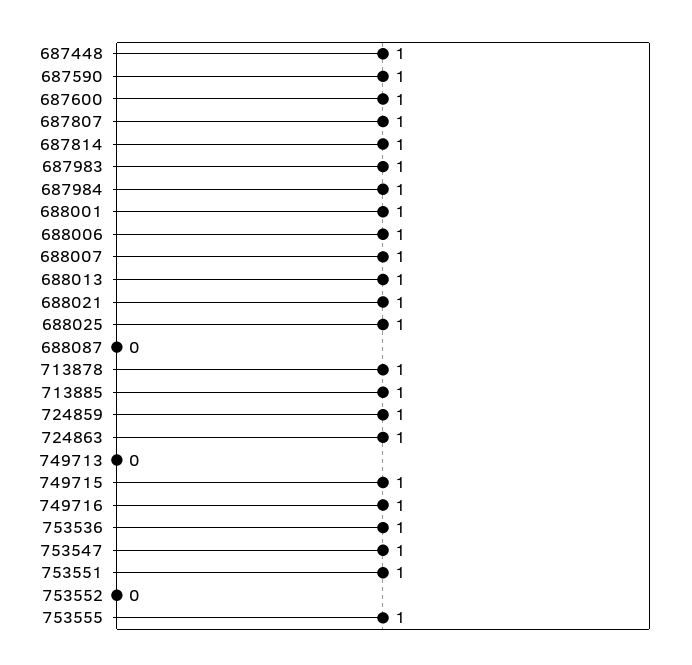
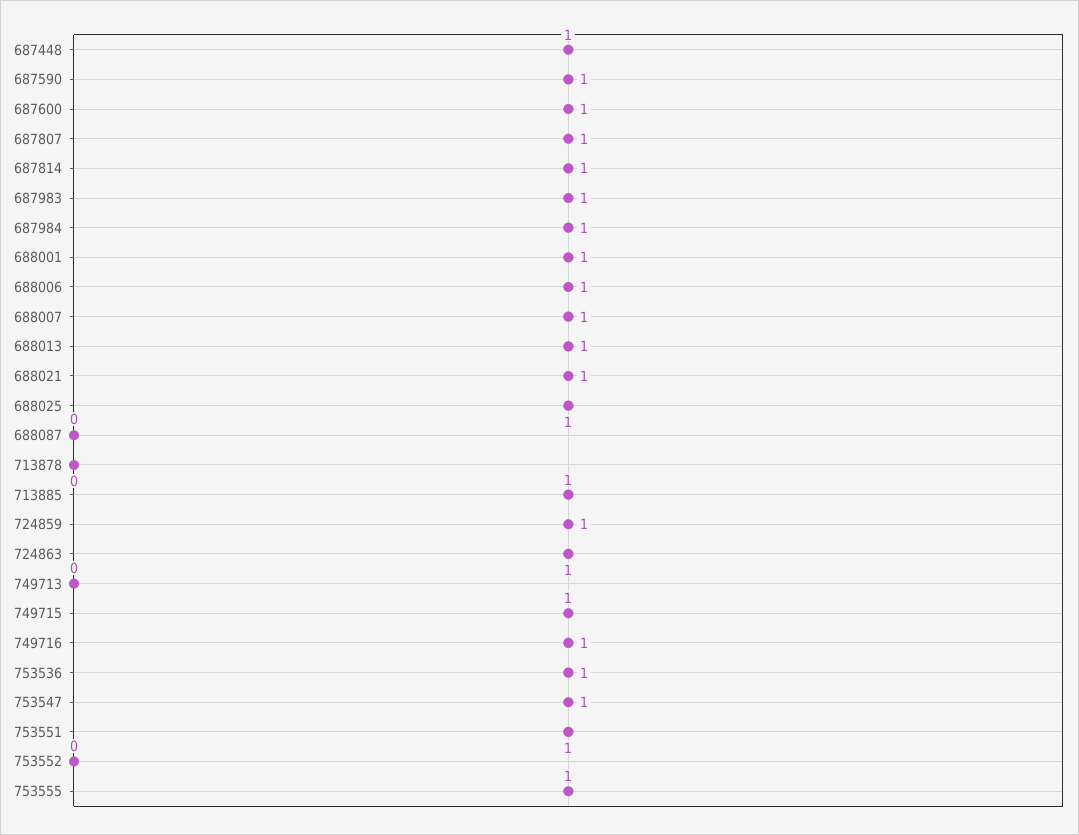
  {
    "687448": 1,
    "687590": 1,
    "687600": 1,
    "687807": 1,
    "687814": 1,
    "687983": 1,
    "687984": 1,
    "688001": 1,
    "688006": 1,
    "688007": 1,
    "688013": 1,
    "688021": 1,
    "688025": 1,
    "688087": 0,
-   "713878": 1,
+   "713878": 0,
    "713885": 1,
    "724859": 1,
    "724863": 1,
    "749713": 0,
    "749715": 1,
    "749716": 1,
    "753536": 1,
    "753547": 1,
    "753551": 1,
    "753552": 0,
    "753555": 1
  }

